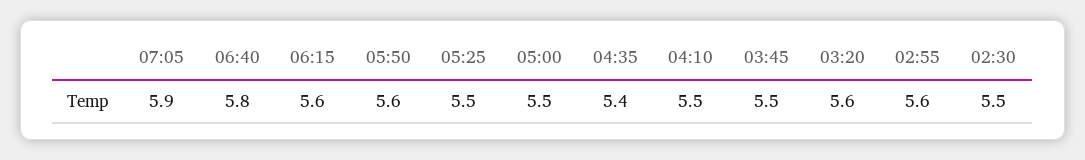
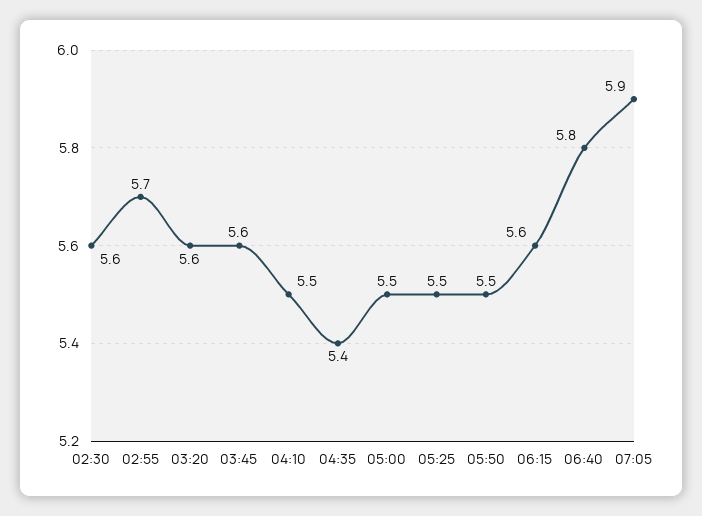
  {
    "07:05": 5.9,
    "06:40": 5.8,
    "06:15": 5.6,
-   "05:50": 5.6,
+   "05:50": 5.5,
    "05:25": 5.5,
    "05:00": 5.5,
    "04:35": 5.4,
    "04:10": 5.5,
-   "03:45": 5.5,
+   "03:45": 5.6,
    "03:20": 5.6,
-   "02:55": 5.6,
+   "02:55": 5.7,
-   "02:30": 5.5
+   "02:30": 5.6
  }

